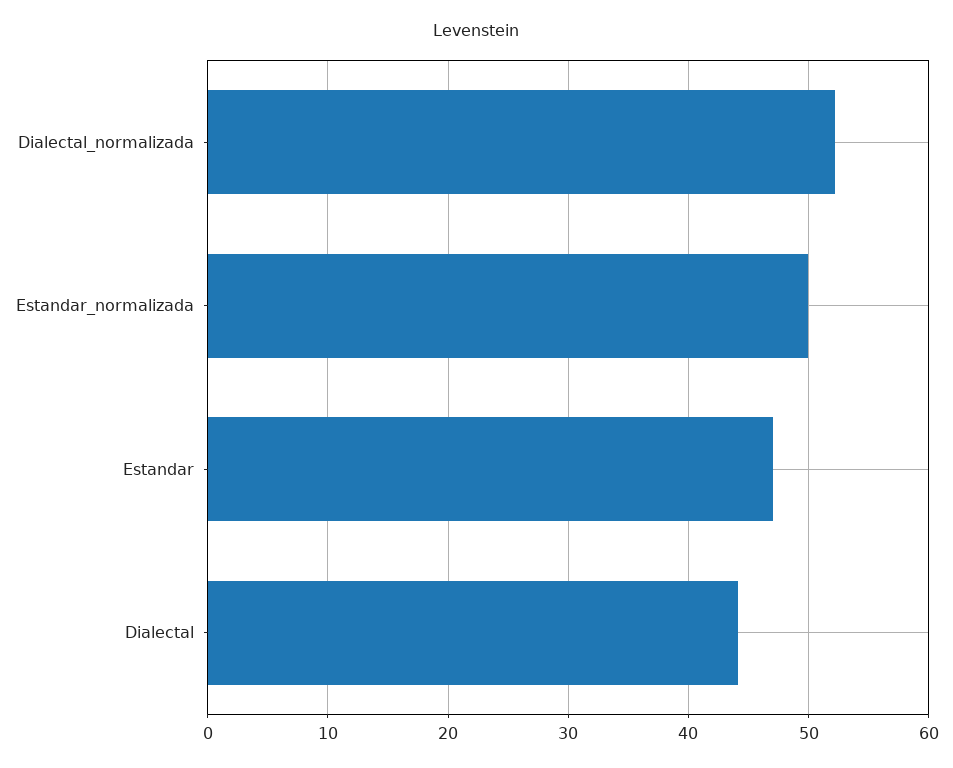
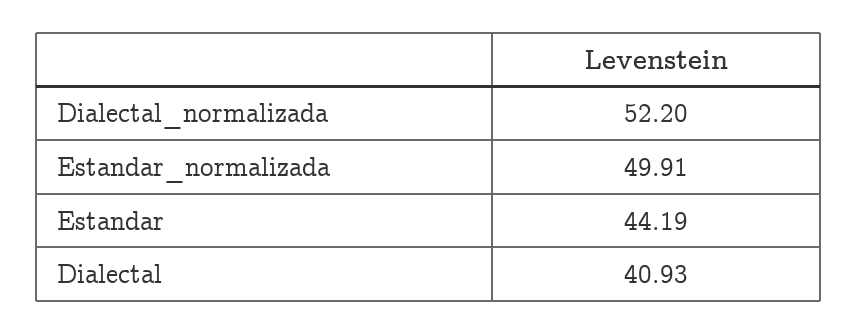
  {
    "Dialectal_normalizada": 52.2,
    "Estandar_normalizada": 49.91,
-   "Estandar": 47,
+   "Estandar": 44.19,
-   "Dialectal": 44
+   "Dialectal": 40.93
  }

